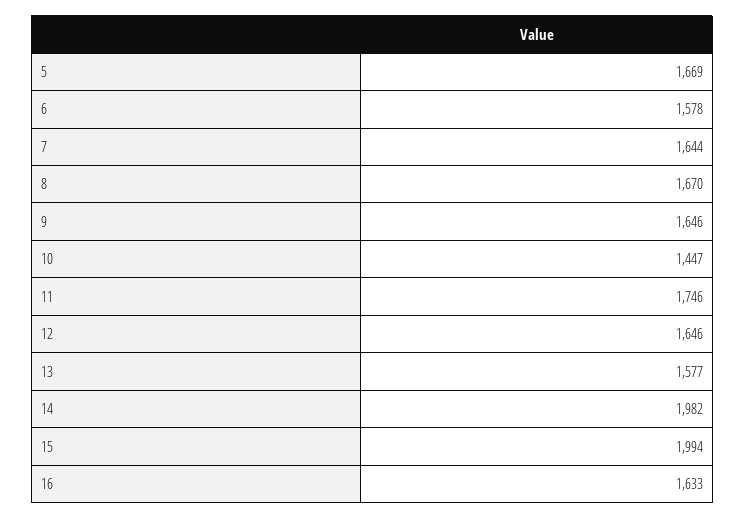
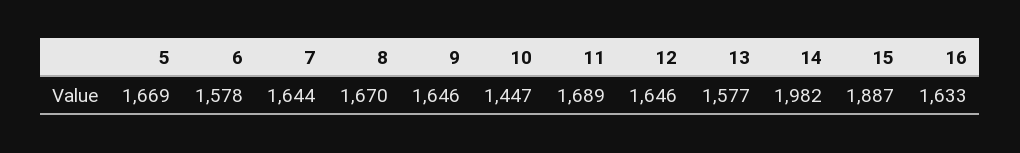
  {
    "5": 1669,
    "6": 1578,
    "7": 1644,
    "8": 1670,
    "9": 1646,
    "10": 1447,
-   "11": 1746,
+   "11": 1689,
    "12": 1646,
    "13": 1577,
    "14": 1982,
-   "15": 1994,
+   "15": 1887,
    "16": 1633
  }

